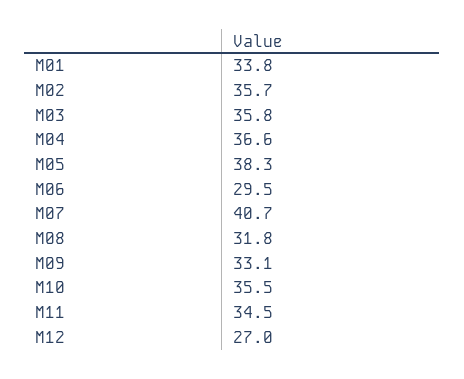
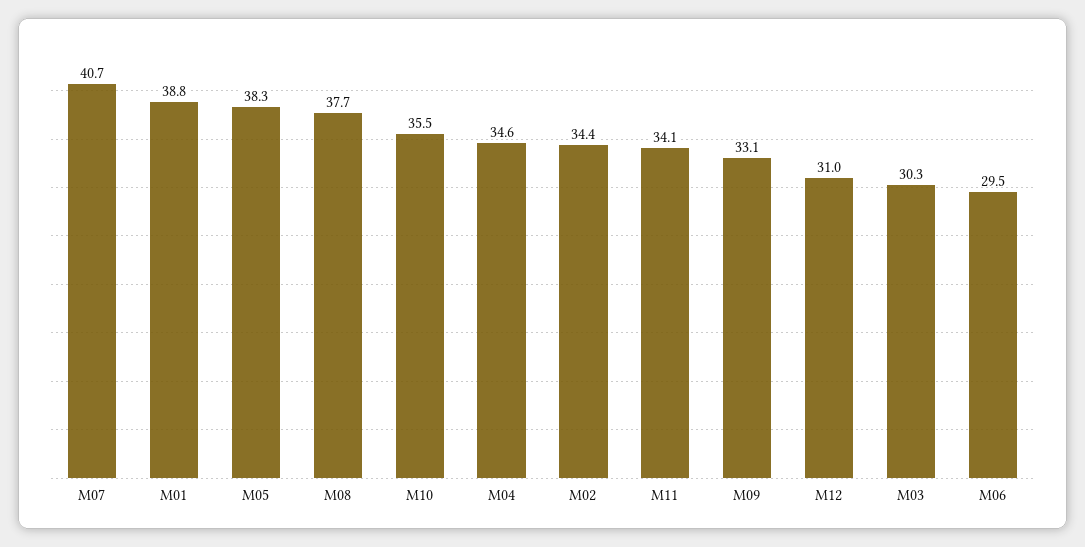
  {
-   "M01": 33.8,
+   "M01": 38.8,
-   "M02": 35.7,
+   "M02": 34.4,
-   "M03": 35.8,
+   "M03": 30.3,
-   "M04": 36.6,
+   "M04": 34.6,
    "M05": 38.3,
    "M06": 29.5,
    "M07": 40.7,
-   "M08": 31.8,
+   "M08": 37.7,
    "M09": 33.1,
    "M10": 35.5,
-   "M11": 34.5,
+   "M11": 34.1,
-   "M12": 27
+   "M12": 31
  }

